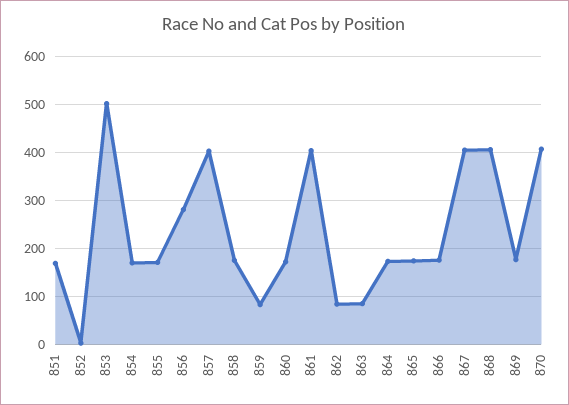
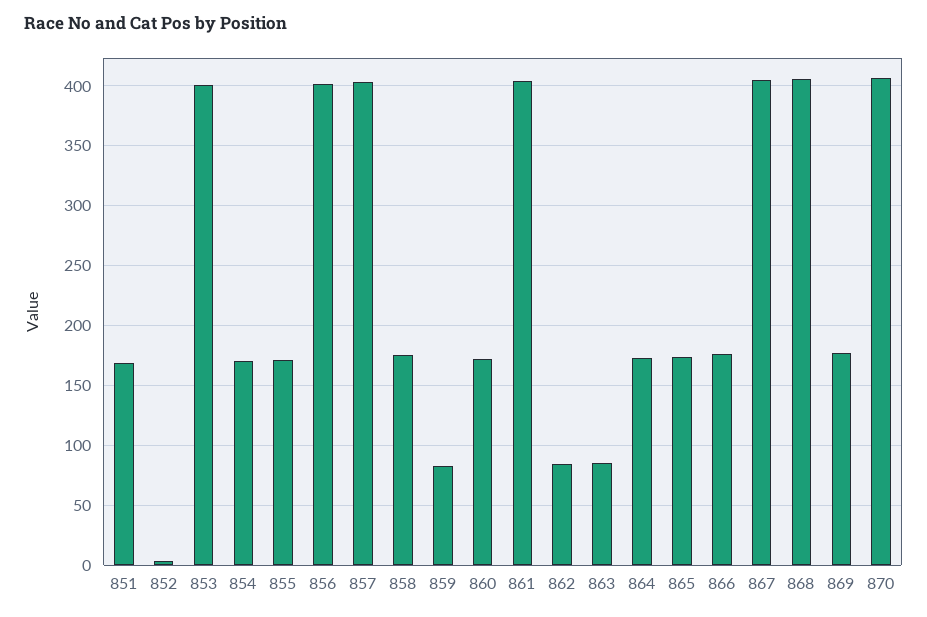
  {
    "851": 170,
    "852": 0,
-   "853": 500,
+   "853": 400,
    "854": 170,
    "855": 170,
-   "856": 280,
+   "856": 400,
    "857": 400,
    "858": 180,
    "859": 80,
    "860": 170,
    "861": 400,
    "862": 80,
    "863": 90,
    "864": 170,
    "865": 170,
    "866": 180,
    "867": 410,
    "868": 410,
    "869": 180,
    "870": 410
  }

